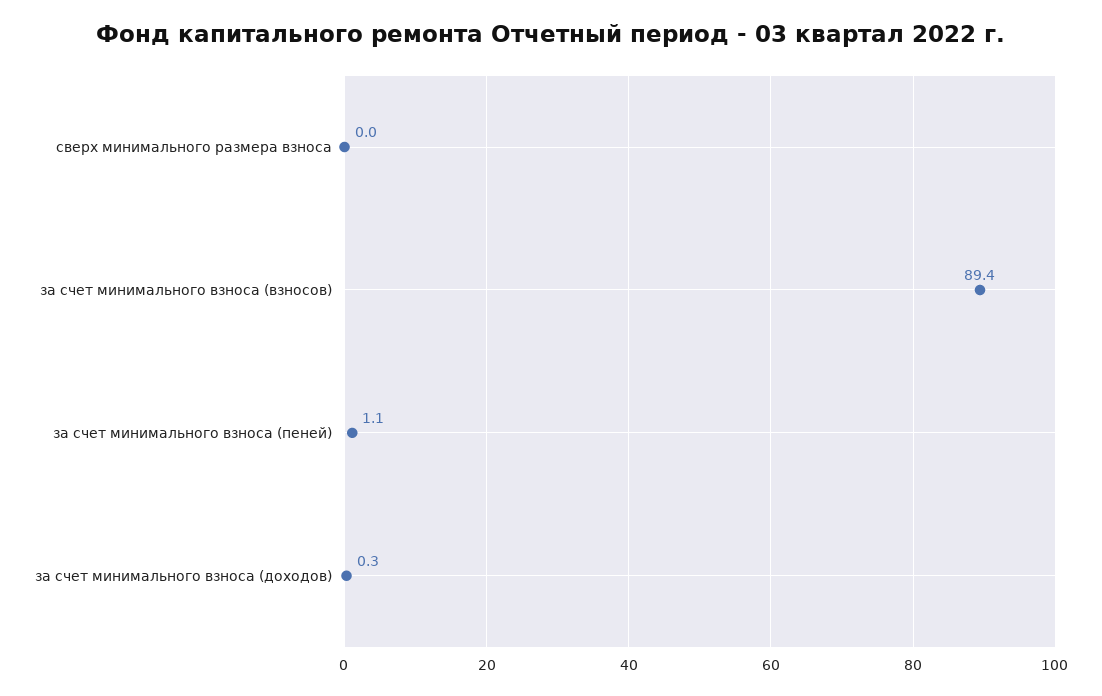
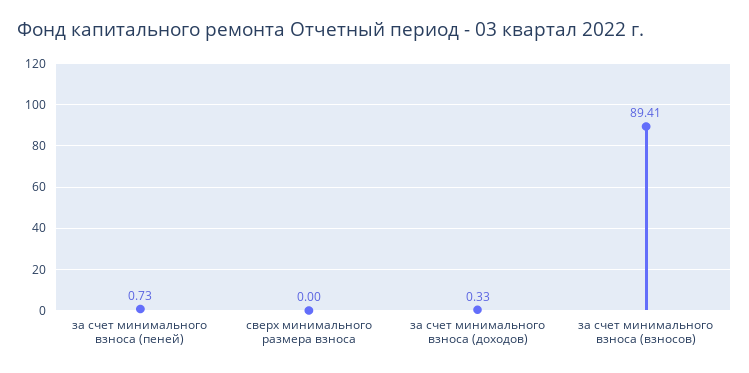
  {
    "сверх минимального размера взноса": 0,
    "за счет минимального взноса (взносов)": 89.41,
-   "за счет минимального взноса (пеней)": 1.1,
+   "за счет минимального взноса (пеней)": 0.73,
    "за счет минимального взноса (доходов)": 0.33
  }

